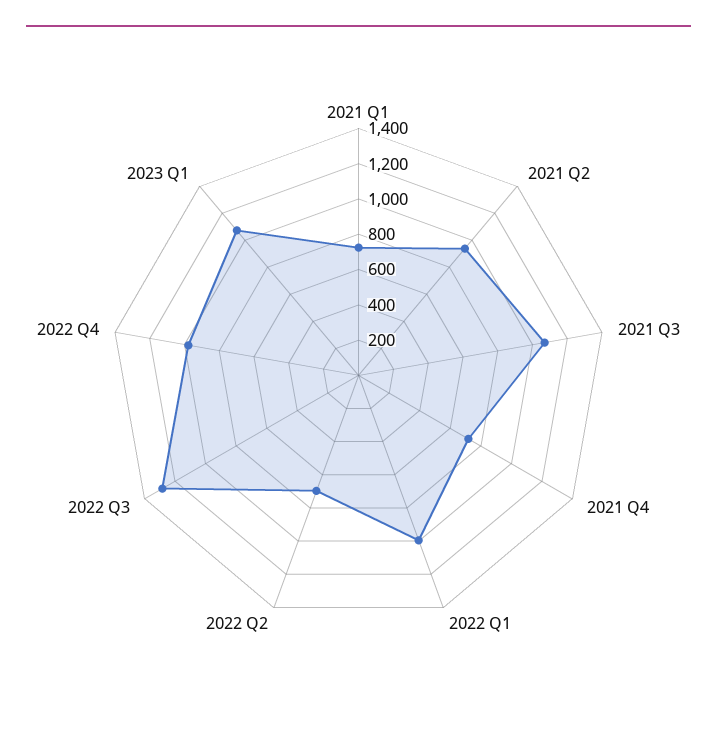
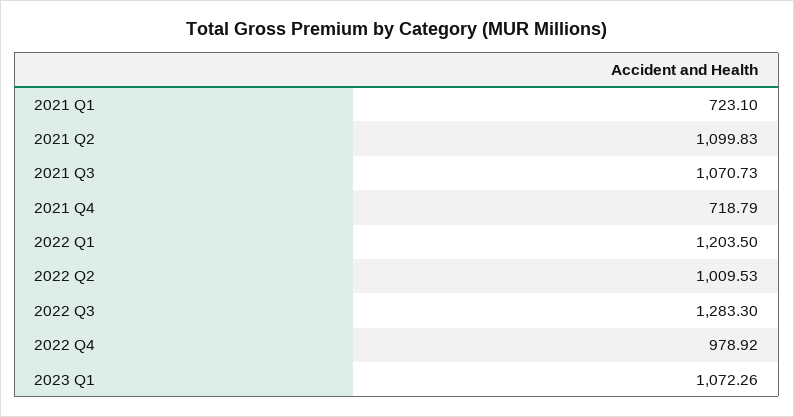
  {
    "2021 Q1": 723.1,
-   "2021 Q2": 950,
+   "2021 Q2": 1099.83,
    "2021 Q3": 1070.73,
    "2021 Q4": 718.79,
-   "2022 Q1": 1000,
+   "2022 Q1": 1203.5,
-   "2022 Q2": 700,
+   "2022 Q2": 1009.53,
    "2022 Q3": 1283.3,
    "2022 Q4": 978.92,
    "2023 Q1": 1072.26
  }

